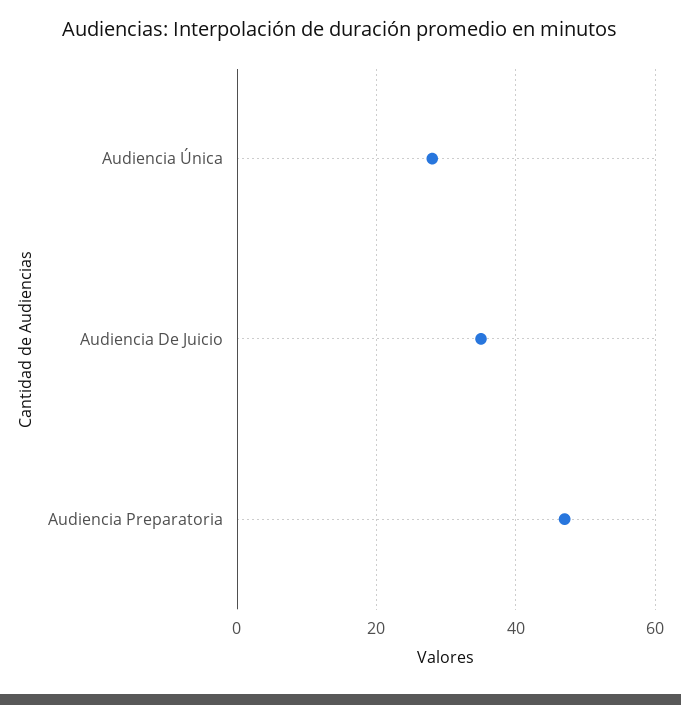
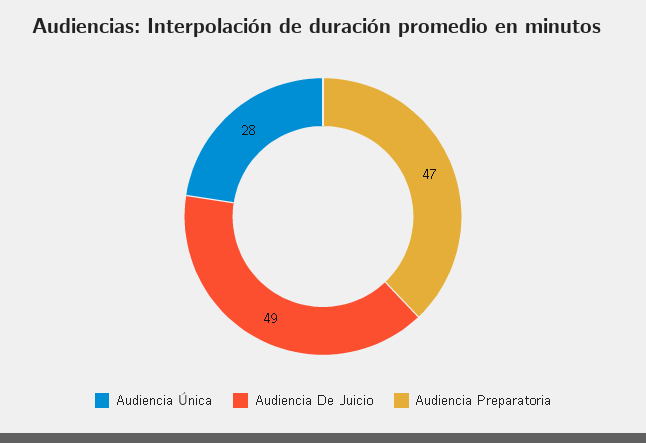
  {
    "Audiencia Única": 28,
-   "Audiencia De Juicio": 35,
+   "Audiencia De Juicio": 49,
    "Audiencia Preparatoria": 47
  }

